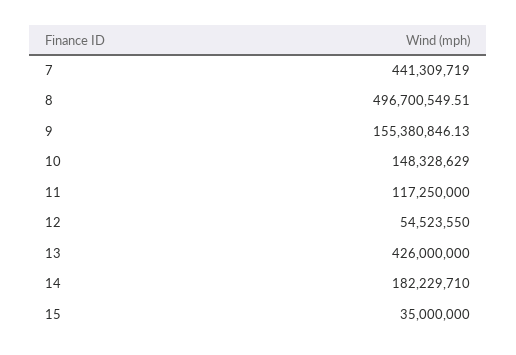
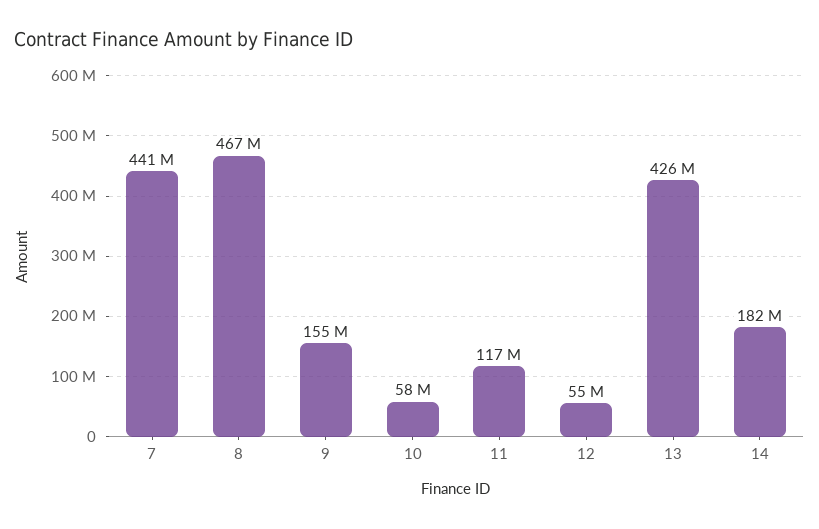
  {
    "7": 441309719,
-   "8": 496700549.51,
+   "8": 467000000,
    "9": 155380846.13,
-   "10": 148328629,
+   "10": 58000000,
    "11": 117250000,
    "12": 54523550,
    "13": 426000000,
-   "14": 182229710,
+   "14": 182229710
-   "15": 35000000
  }

